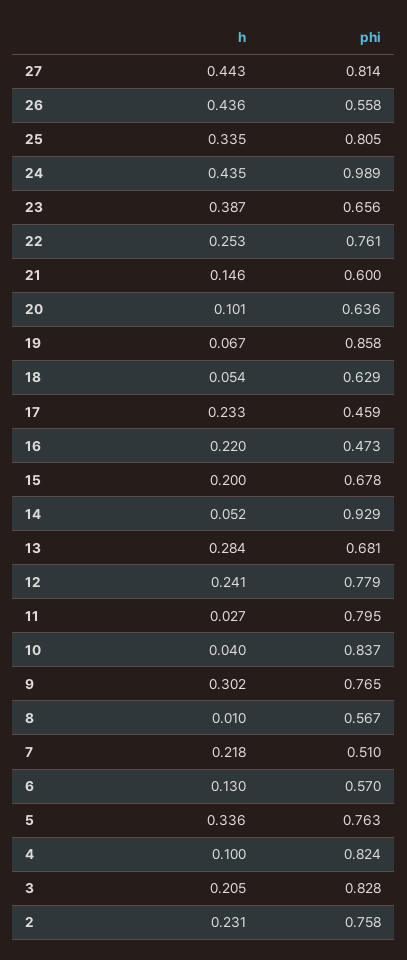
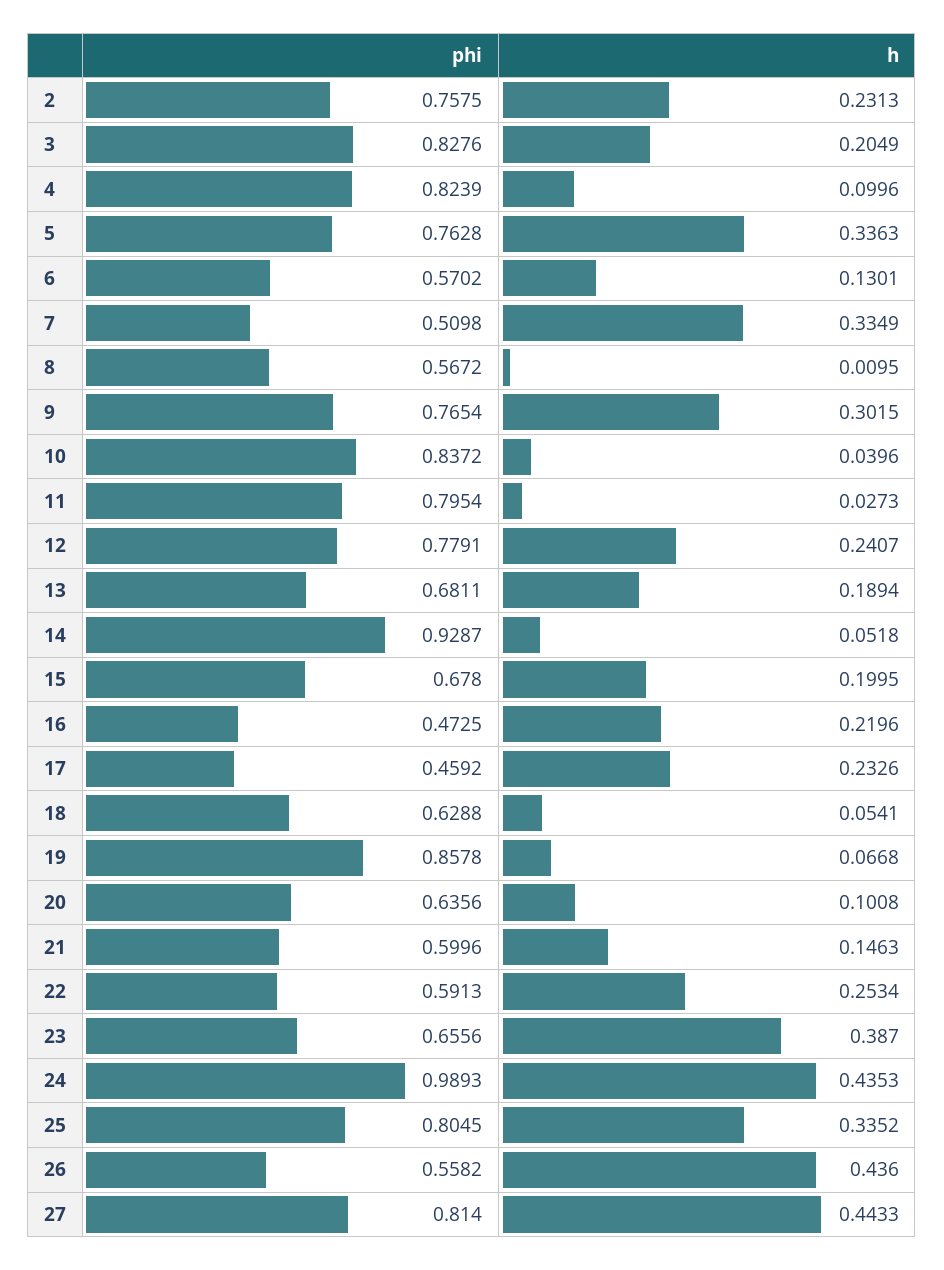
  {
    "h": {
      "27": 0.4433,
      "26": 0.436,
      "25": 0.3352,
      "24": 0.4353,
      "23": 0.387,
      "22": 0.2534,
      "21": 0.1463,
      "20": 0.1008,
      "19": 0.0668,
      "18": 0.0541,
      "17": 0.2326,
      "16": 0.2196,
      "15": 0.1995,
      "14": 0.0518,
-     "13": 0.284,
+     "13": 0.1894,
      "12": 0.2407,
      "11": 0.0273,
      "10": 0.0396,
      "9": 0.3015,
      "8": 0.0095,
-     "7": 0.218,
+     "7": 0.3349,
      "6": 0.1301,
      "5": 0.3363,
      "4": 0.0996,
      "3": 0.2049,
      "2": 0.2313
    },
    "phi": {
      "27": 0.814,
      "26": 0.5582,
      "25": 0.8045,
      "24": 0.9893,
      "23": 0.6556,
-     "22": 0.761,
+     "22": 0.5913,
      "21": 0.5996,
      "20": 0.6356,
      "19": 0.8578,
      "18": 0.6288,
      "17": 0.4592,
      "16": 0.4725,
      "15": 0.678,
      "14": 0.9287,
      "13": 0.6811,
      "12": 0.7791,
      "11": 0.7954,
      "10": 0.8372,
      "9": 0.7654,
      "8": 0.5672,
      "7": 0.5098,
      "6": 0.5702,
      "5": 0.7628,
      "4": 0.8239,
      "3": 0.8276,
      "2": 0.7575
    }
  }

